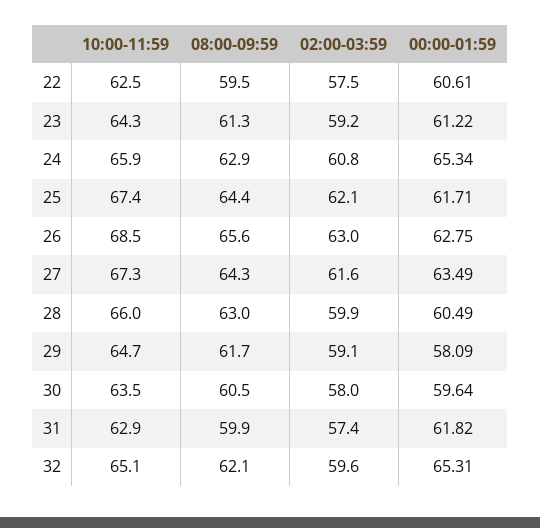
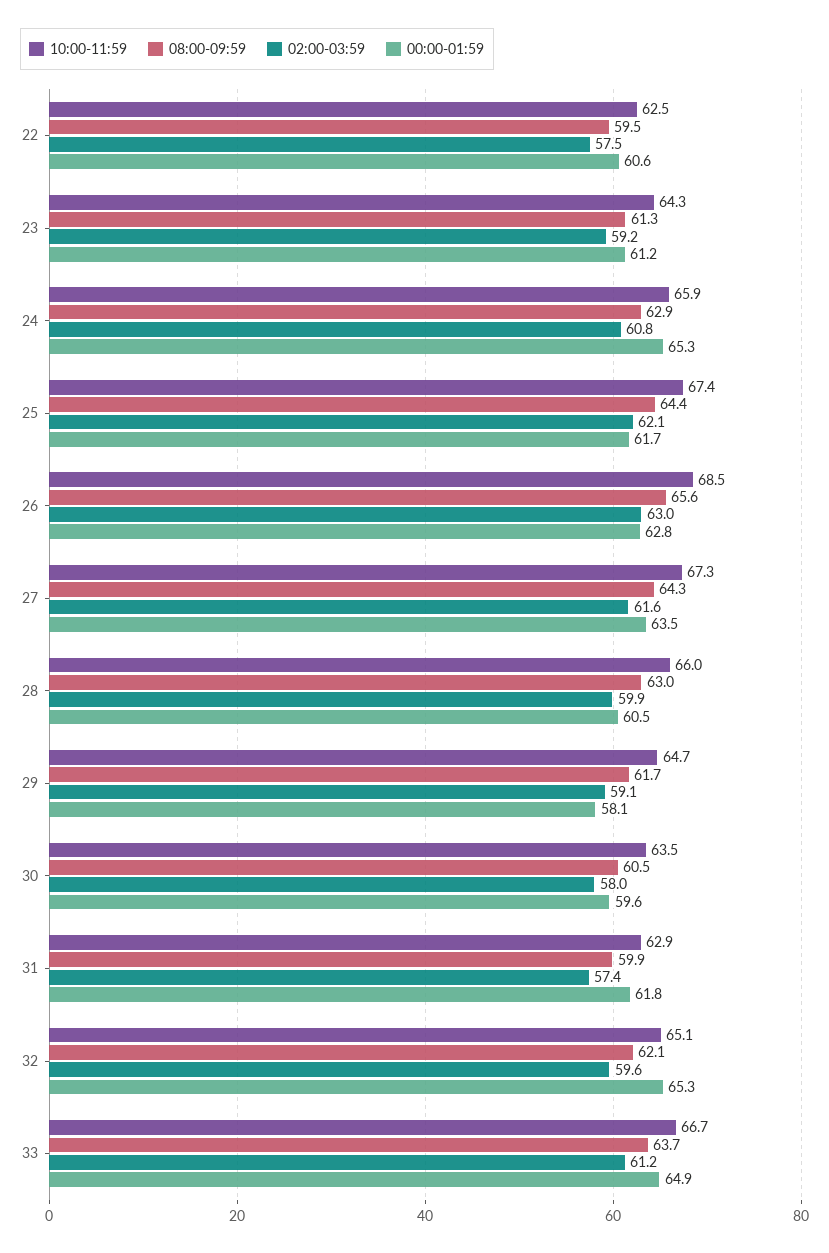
  {
    "10:00-11:59": {
      "22": 62.5,
      "23": 64.3,
      "24": 65.9,
      "25": 67.4,
      "26": 68.5,
      "27": 67.3,
      "28": 66,
      "29": 64.7,
      "30": 63.5,
      "31": 62.9,
-     "32": 65.1
+     "32": 65.1,
+     "33": 66.7
    },
    "08:00-09:59": {
      "22": 59.5,
      "23": 61.3,
      "24": 62.9,
      "25": 64.4,
      "26": 65.6,
      "27": 64.3,
      "28": 63,
      "29": 61.7,
      "30": 60.5,
      "31": 59.9,
-     "32": 62.1
+     "32": 62.1,
+     "33": 63.7
    },
    "02:00-03:59": {
      "22": 57.5,
      "23": 59.2,
      "24": 60.8,
      "25": 62.1,
      "26": 63,
      "27": 61.6,
      "28": 59.9,
      "29": 59.1,
      "30": 58,
      "31": 57.4,
-     "32": 59.6
+     "32": 59.6,
+     "33": 61.2
    },
    "00:00-01:59": {
      "22": 60.61,
      "23": 61.22,
      "24": 65.34,
      "25": 61.71,
      "26": 62.75,
      "27": 63.49,
      "28": 60.49,
      "29": 58.09,
      "30": 59.64,
      "31": 61.82,
-     "32": 65.31
+     "32": 65.31,
+     "33": 64.9
    }
  }

